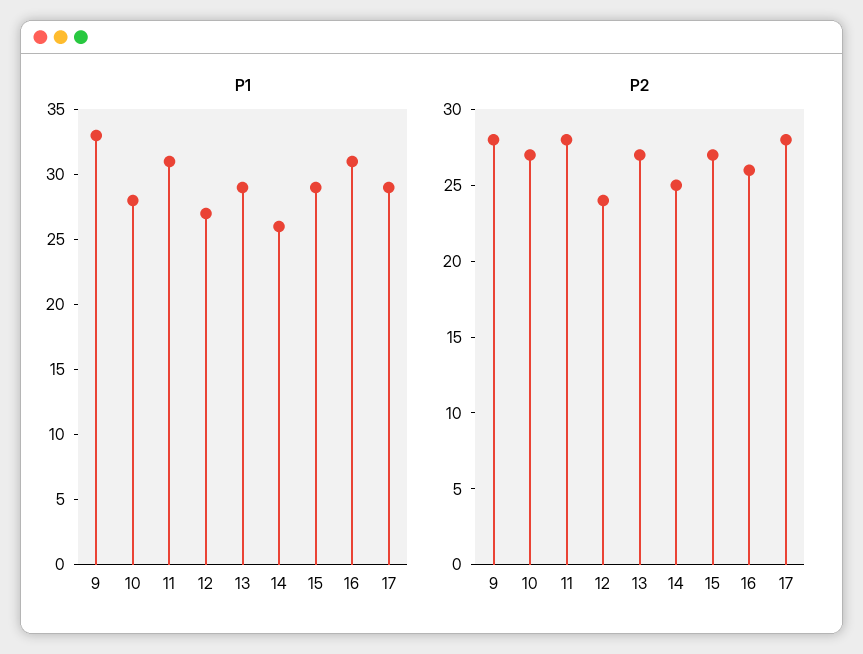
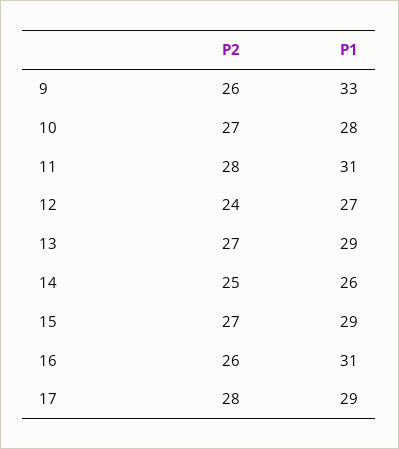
  {
    "P1": {
      "9": 33,
      "10": 28,
      "11": 31,
      "12": 27,
      "13": 29,
      "14": 26,
      "15": 29,
      "16": 31,
      "17": 29
    },
    "P2": {
-     "9": 28,
+     "9": 26,
      "10": 27,
      "11": 28,
      "12": 24,
      "13": 27,
      "14": 25,
      "15": 27,
      "16": 26,
      "17": 28
    }
  }

